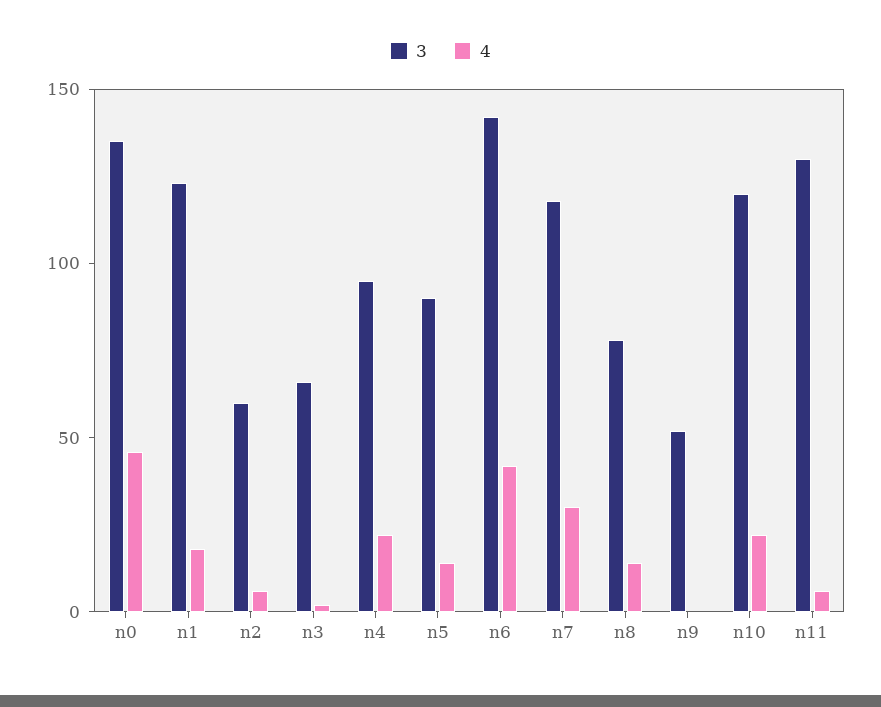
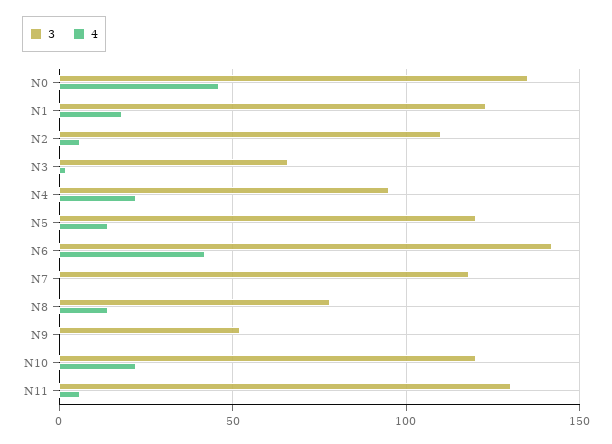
  {
    "3": {
      "n0": 135,
      "n1": 125,
-     "n2": 60,
+     "n2": 110,
      "n3": 65,
      "n4": 95,
-     "n5": 90,
+     "n5": 120,
      "n6": 140,
      "n7": 120,
      "n8": 80,
      "n9": 50,
      "n10": 120,
      "n11": 130
    },
    "4": {
      "n0": 45,
      "n1": 20,
      "n2": 5,
      "n3": 0,
      "n4": 20,
      "n5": 15,
      "n6": 40,
-     "n7": 30,
+     "n7": 0,
      "n8": 15,
      "n9": 0,
      "n10": 20,
      "n11": 5
    }
  }

